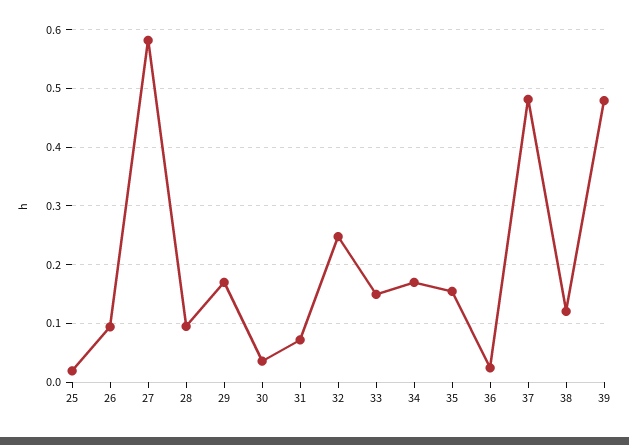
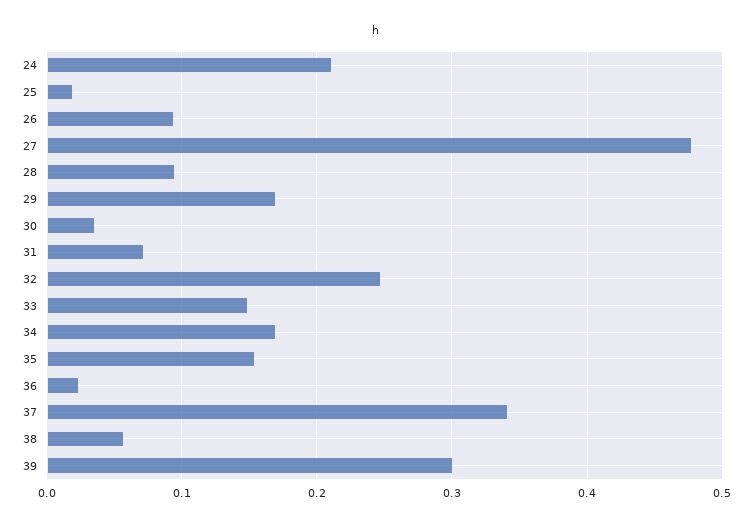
  {
    "25": 0.02,
    "26": 0.09,
-   "27": 0.58,
+   "27": 0.48,
    "28": 0.1,
    "29": 0.17,
    "30": 0.04,
    "31": 0.07,
    "32": 0.25,
    "33": 0.15,
    "34": 0.17,
    "35": 0.15,
    "36": 0.02,
-   "37": 0.48,
+   "37": 0.34,
-   "38": 0.12,
+   "38": 0.06,
-   "39": 0.48
+   "39": 0.3,
+   "24": 0.21
  }

